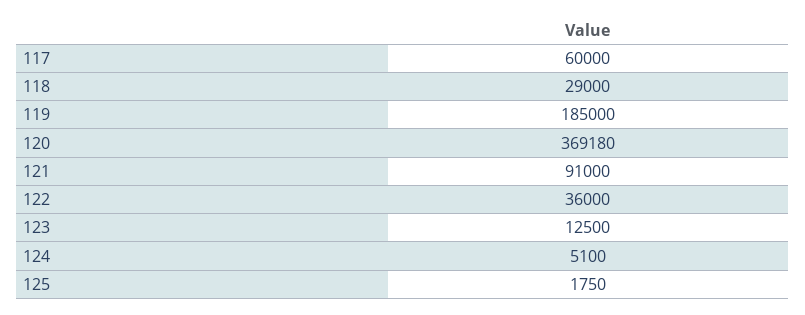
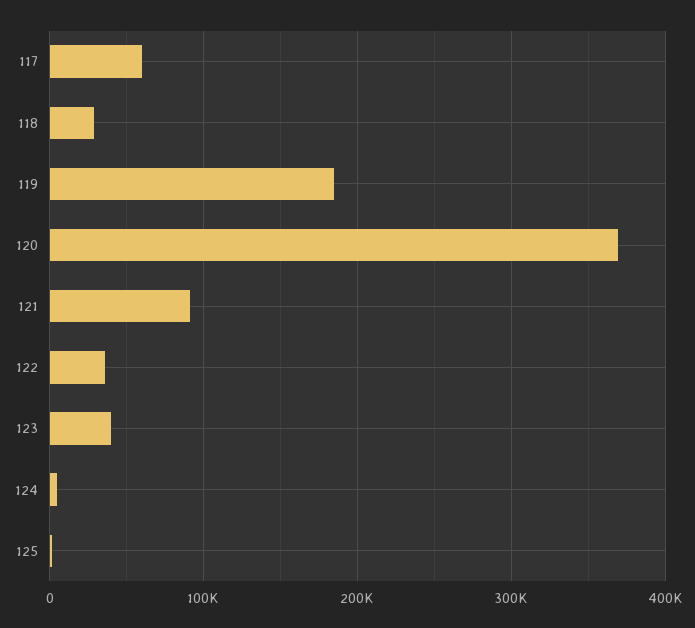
  {
    "117": 60000,
    "118": 29000,
    "119": 185000,
    "120": 369180,
    "121": 91000,
    "122": 36000,
-   "123": 12500,
+   "123": 40000,
    "124": 5100,
    "125": 1750
  }

